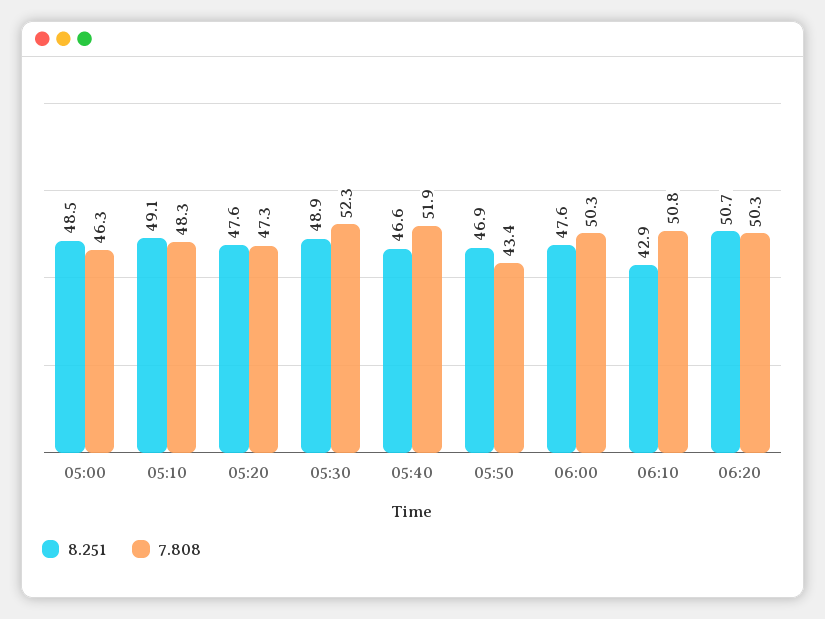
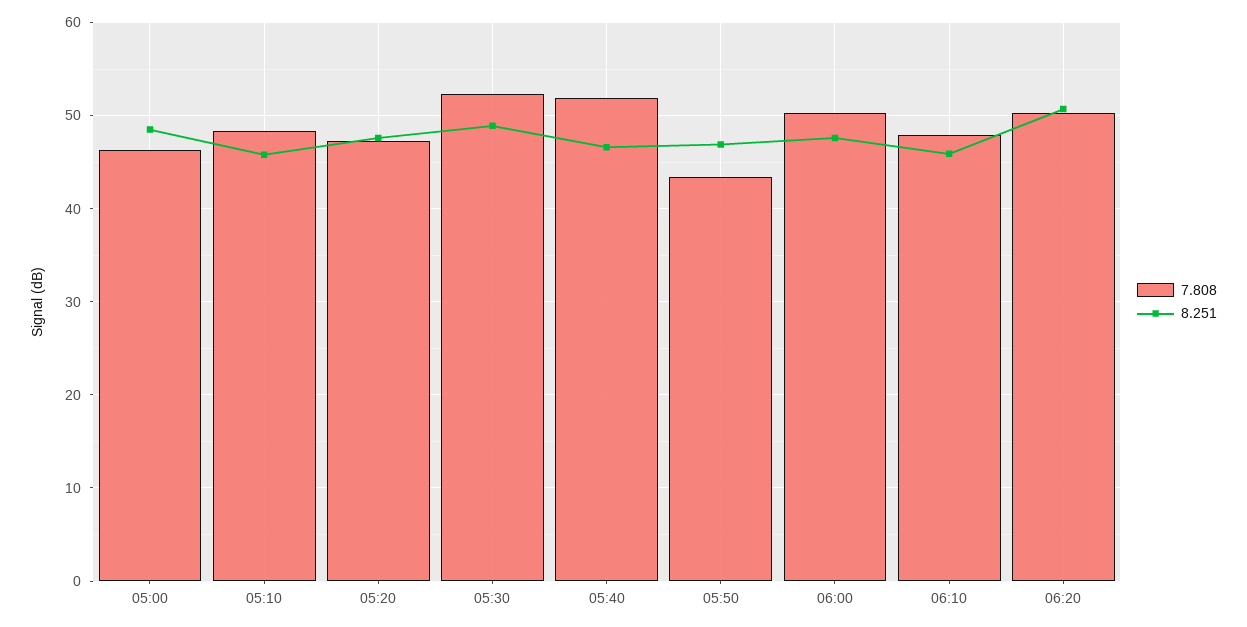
  {
    "8.251": {
      "05:00": 48.5,
-     "05:10": 49.1,
+     "05:10": 46,
      "05:20": 47.6,
      "05:30": 48.9,
      "05:40": 46.6,
      "05:50": 46.9,
      "06:00": 47.6,
-     "06:10": 42.9,
+     "06:10": 46,
      "06:20": 50.7
    },
    "7.808": {
      "05:00": 46.3,
      "05:10": 48.3,
      "05:20": 47.3,
      "05:30": 52.3,
      "05:40": 51.9,
      "05:50": 43.4,
      "06:00": 50.3,
-     "06:10": 50.8,
+     "06:10": 48,
      "06:20": 50.3
    }
  }

